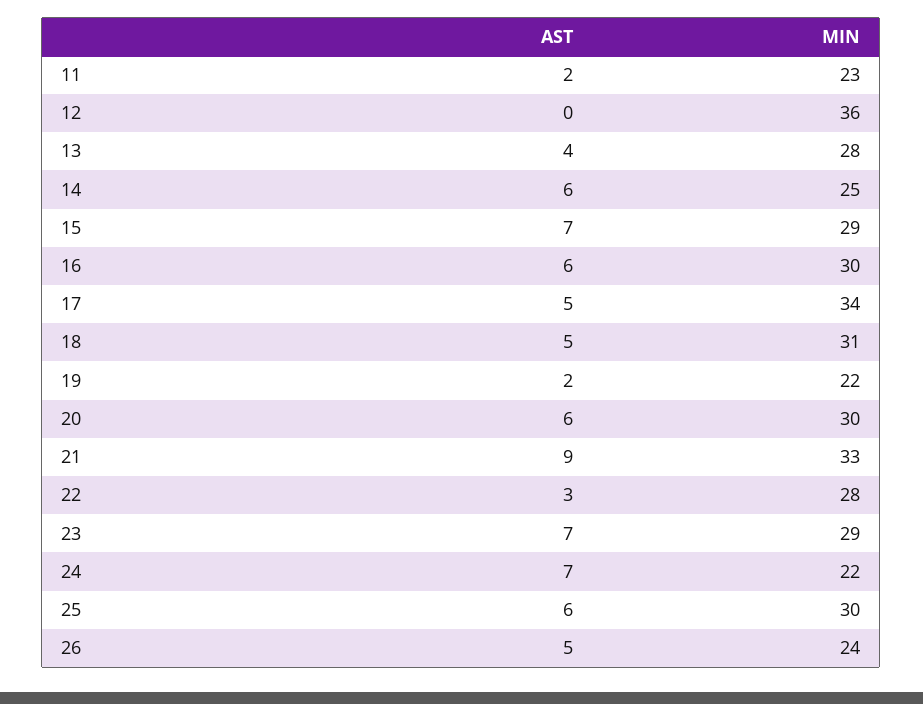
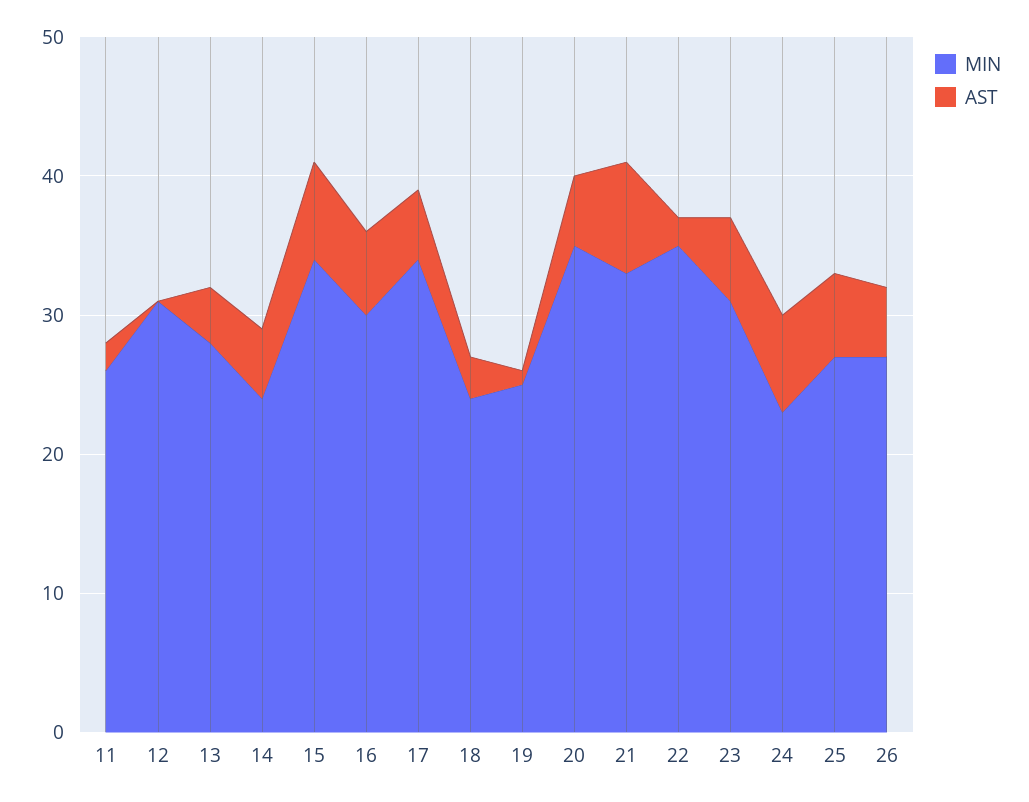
  {
    "AST": {
      "11": 2,
      "12": 0,
      "13": 4,
-     "14": 6,
+     "14": 5,
      "15": 7,
      "16": 6,
      "17": 5,
-     "18": 5,
+     "18": 3,
-     "19": 2,
+     "19": 1,
-     "20": 6,
+     "20": 5,
-     "21": 9,
+     "21": 8,
-     "22": 3,
+     "22": 2,
-     "23": 7,
+     "23": 6,
      "24": 7,
      "25": 6,
      "26": 5
    },
    "MIN": {
-     "11": 23,
+     "11": 26,
-     "12": 36,
+     "12": 31,
      "13": 28,
-     "14": 25,
+     "14": 24,
-     "15": 29,
+     "15": 34,
      "16": 30,
      "17": 34,
-     "18": 31,
+     "18": 24,
-     "19": 22,
+     "19": 25,
-     "20": 30,
+     "20": 35,
      "21": 33,
-     "22": 28,
+     "22": 35,
-     "23": 29,
+     "23": 31,
-     "24": 22,
+     "24": 23,
-     "25": 30,
+     "25": 27,
-     "26": 24
+     "26": 27
    }
  }

